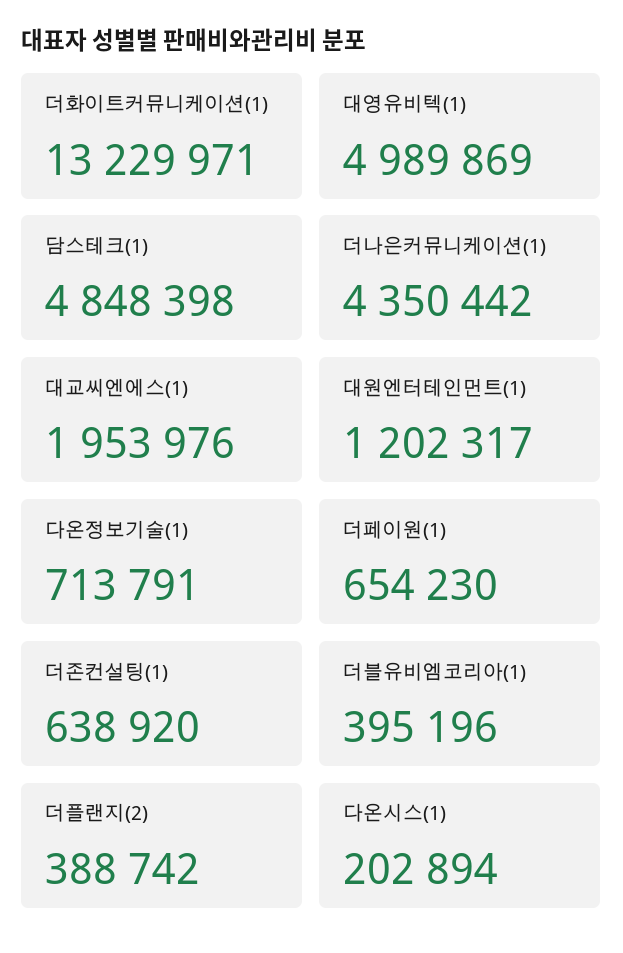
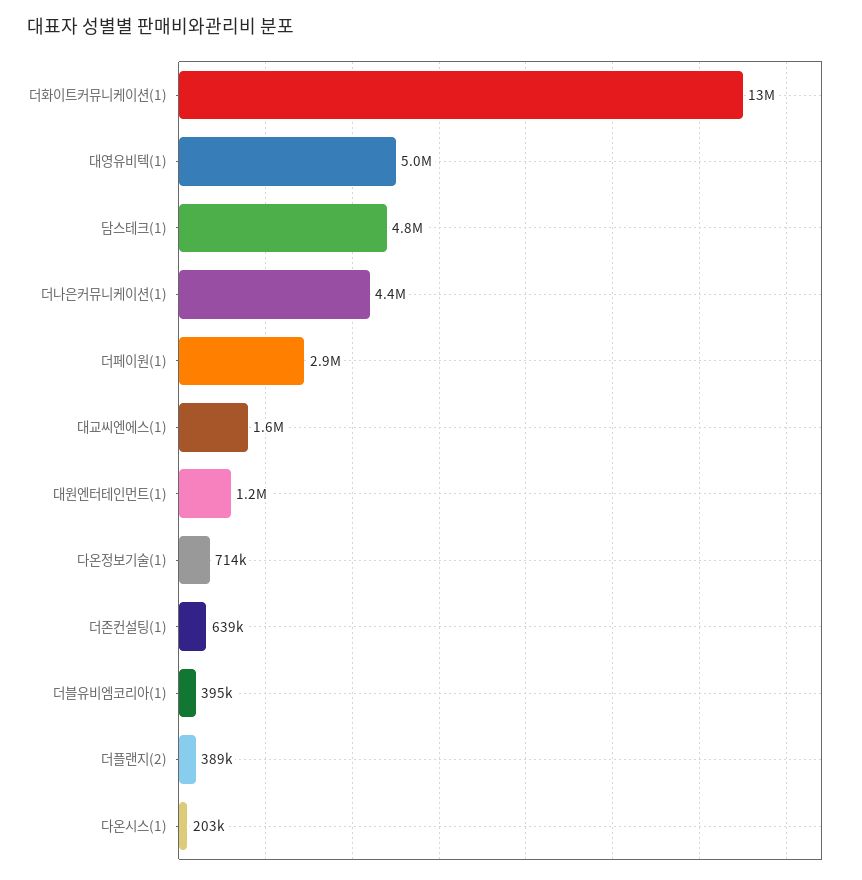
  {
    "더화이트커뮤니케이션(1)": 13229971,
    "대영유비텍(1)": 4989869,
    "담스테크(1)": 4848398,
    "더나은커뮤니케이션(1)": 4350442,
-   "대교씨엔에스(1)": 1953976,
+   "대교씨엔에스(1)": 1600000,
    "대원엔터테인먼트(1)": 1202317,
    "다온정보기술(1)": 713791,
-   "더페이원(1)": 654230,
+   "더페이원(1)": 2900000,
    "더존컨설팅(1)": 638920,
    "더블유비엠코리아(1)": 395196,
    "더플랜지(2)": 388742,
    "다온시스(1)": 202894
  }

